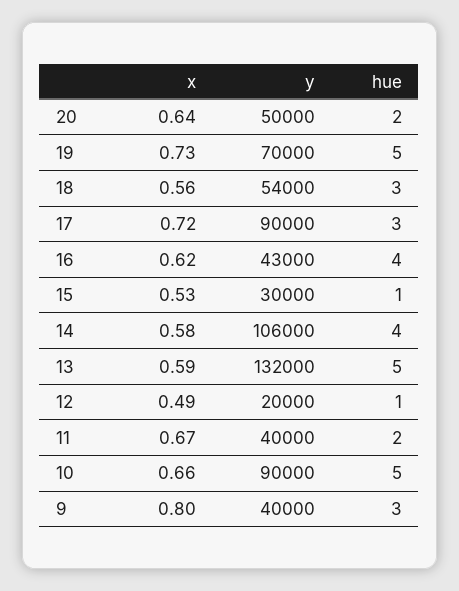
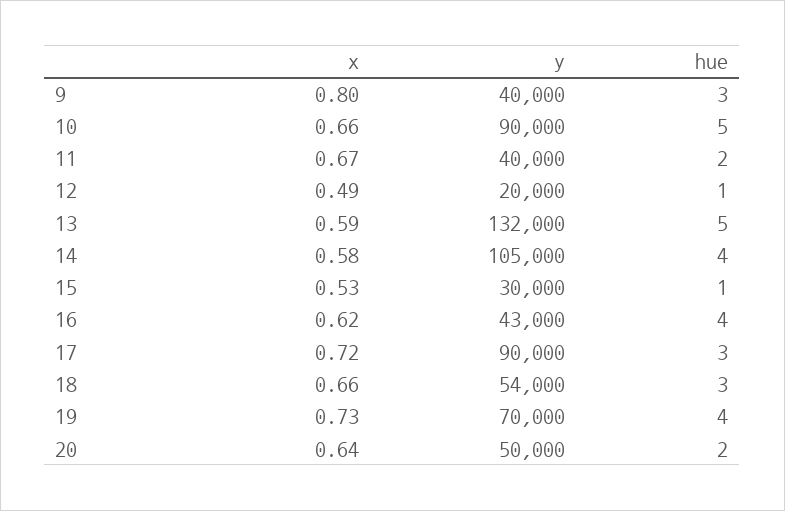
  {
    "x": {
      "20": 0.64,
      "19": 0.73,
-     "18": 0.56,
+     "18": 0.66,
      "17": 0.72,
      "16": 0.62,
      "15": 0.53,
      "14": 0.58,
      "13": 0.59,
      "12": 0.49,
      "11": 0.67,
      "10": 0.66,
      "9": 0.8
    },
    "y": {
      "20": 50000,
      "19": 70000,
      "18": 54000,
      "17": 90000,
      "16": 43000,
      "15": 30000,
-     "14": 106000,
+     "14": 105000,
      "13": 132000,
      "12": 20000,
      "11": 40000,
      "10": 90000,
      "9": 40000
    },
    "hue": {
      "20": 2,
-     "19": 5,
+     "19": 4,
      "18": 3,
      "17": 3,
      "16": 4,
      "15": 1,
      "14": 4,
      "13": 5,
      "12": 1,
      "11": 2,
      "10": 5,
      "9": 3
    }
  }

